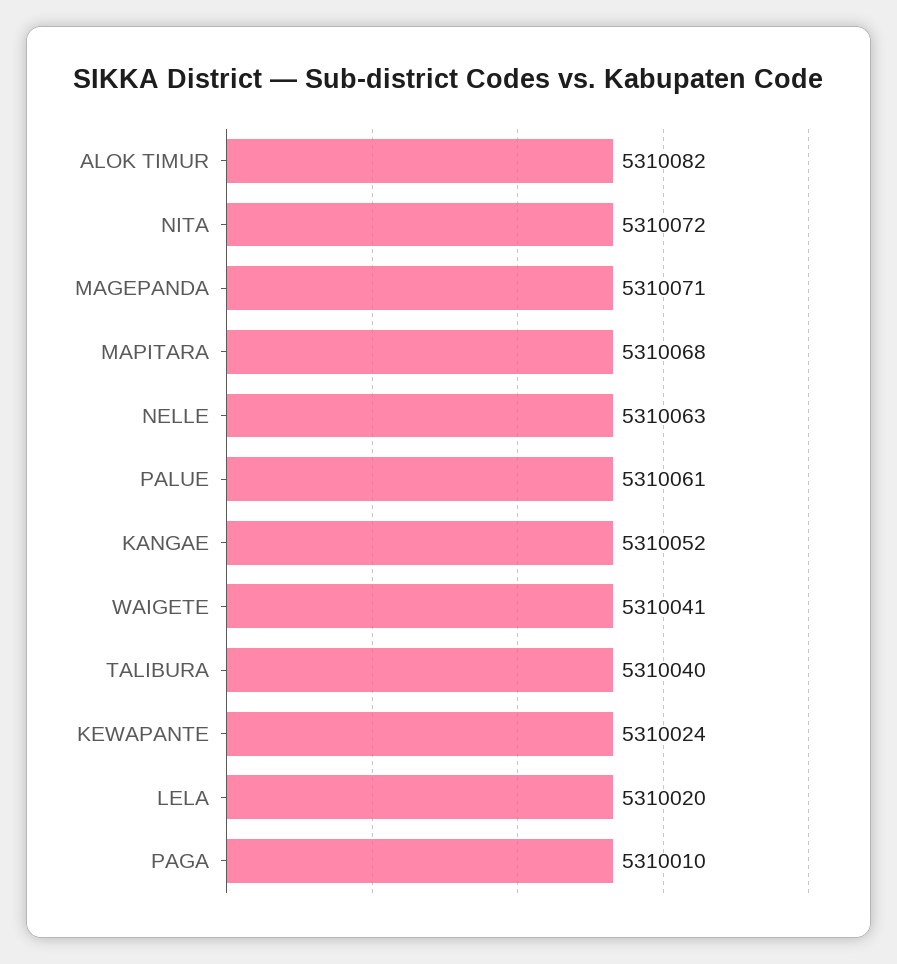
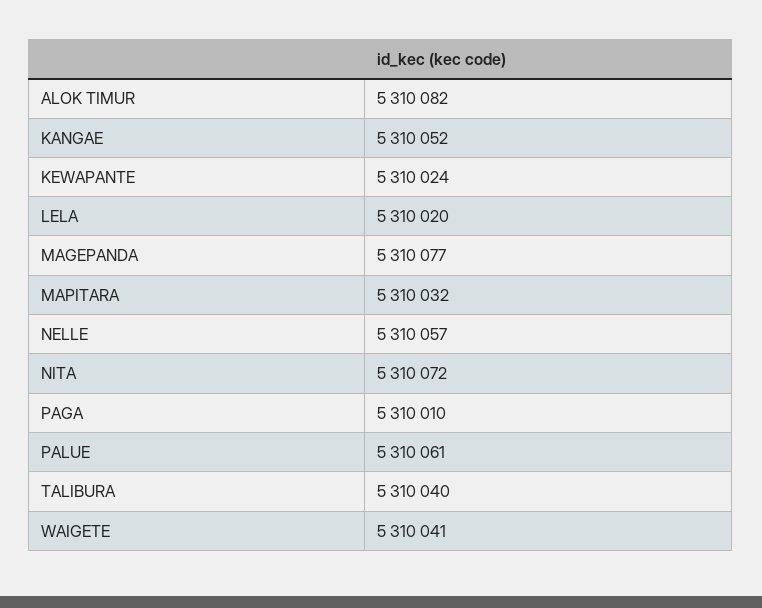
  {
    "ALOK TIMUR": 5310082,
    "NITA": 5310072,
-   "MAGEPANDA": 5310071,
+   "MAGEPANDA": 5310077,
-   "MAPITARA": 5310068,
+   "MAPITARA": 5310032,
-   "NELLE": 5310063,
+   "NELLE": 5310057,
    "PALUE": 5310061,
    "KANGAE": 5310052,
    "WAIGETE": 5310041,
    "TALIBURA": 5310040,
    "KEWAPANTE": 5310024,
    "LELA": 5310020,
    "PAGA": 5310010
  }

